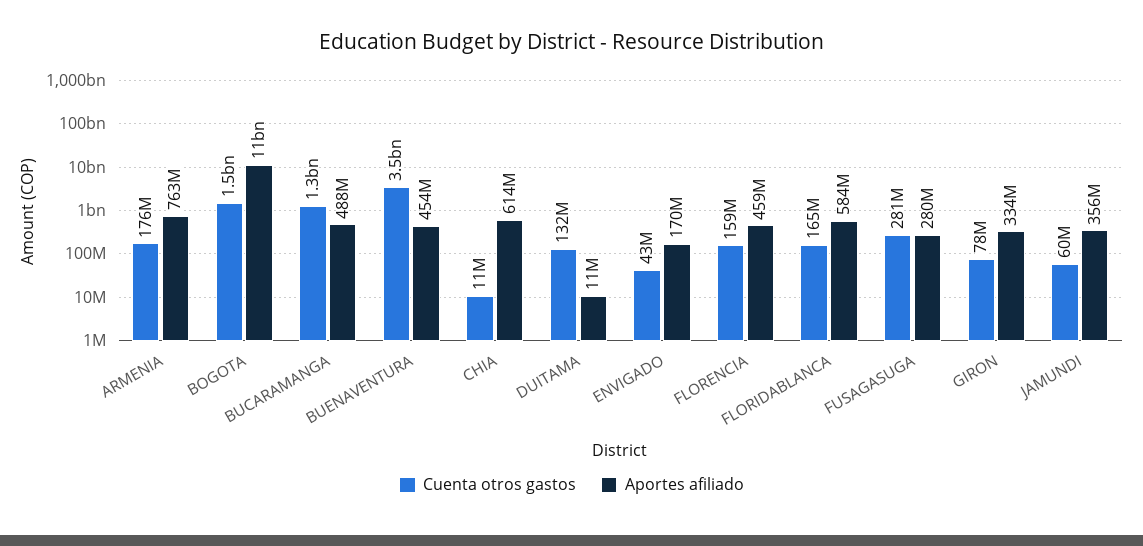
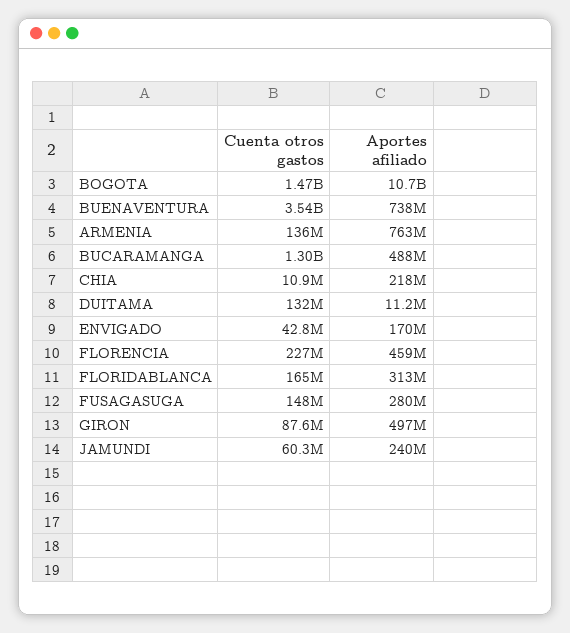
  {
    "Cuenta otros gastos": {
-     "ARMENIA": 176000000,
+     "ARMENIA": 136000000,
      "BOGOTA": 1470000000,
      "BUCARAMANGA": 1300000000,
      "BUENAVENTURA": 3540000000,
      "CHIA": 10900000,
      "DUITAMA": 132000000,
      "ENVIGADO": 42800000,
-     "FLORENCIA": 159000000,
+     "FLORENCIA": 227000000,
      "FLORIDABLANCA": 165000000,
-     "FUSAGASUGA": 281000000,
+     "FUSAGASUGA": 148000000,
-     "GIRON": 78000000,
+     "GIRON": 87600000,
      "JAMUNDI": 60300000
    },
    "Aportes afiliado": {
      "ARMENIA": 763000000,
      "BOGOTA": 10700000000,
      "BUCARAMANGA": 488000000,
-     "BUENAVENTURA": 454000000,
+     "BUENAVENTURA": 738000000,
-     "CHIA": 614000000,
+     "CHIA": 218000000,
      "DUITAMA": 11200000,
      "ENVIGADO": 170000000,
      "FLORENCIA": 459000000,
-     "FLORIDABLANCA": 584000000,
+     "FLORIDABLANCA": 313000000,
      "FUSAGASUGA": 280000000,
-     "GIRON": 334000000,
+     "GIRON": 497000000,
-     "JAMUNDI": 356000000
+     "JAMUNDI": 240000000
    }
  }

